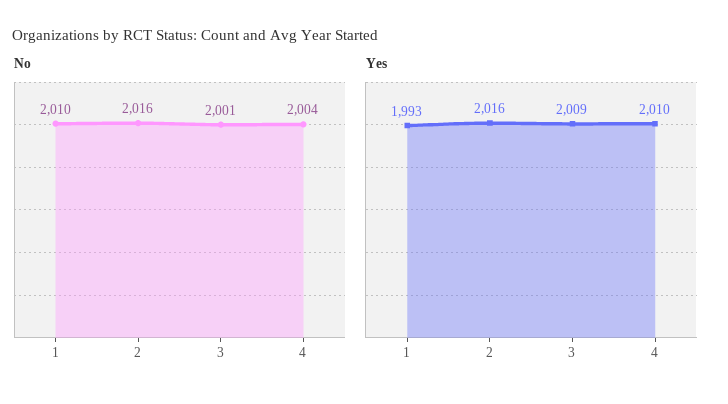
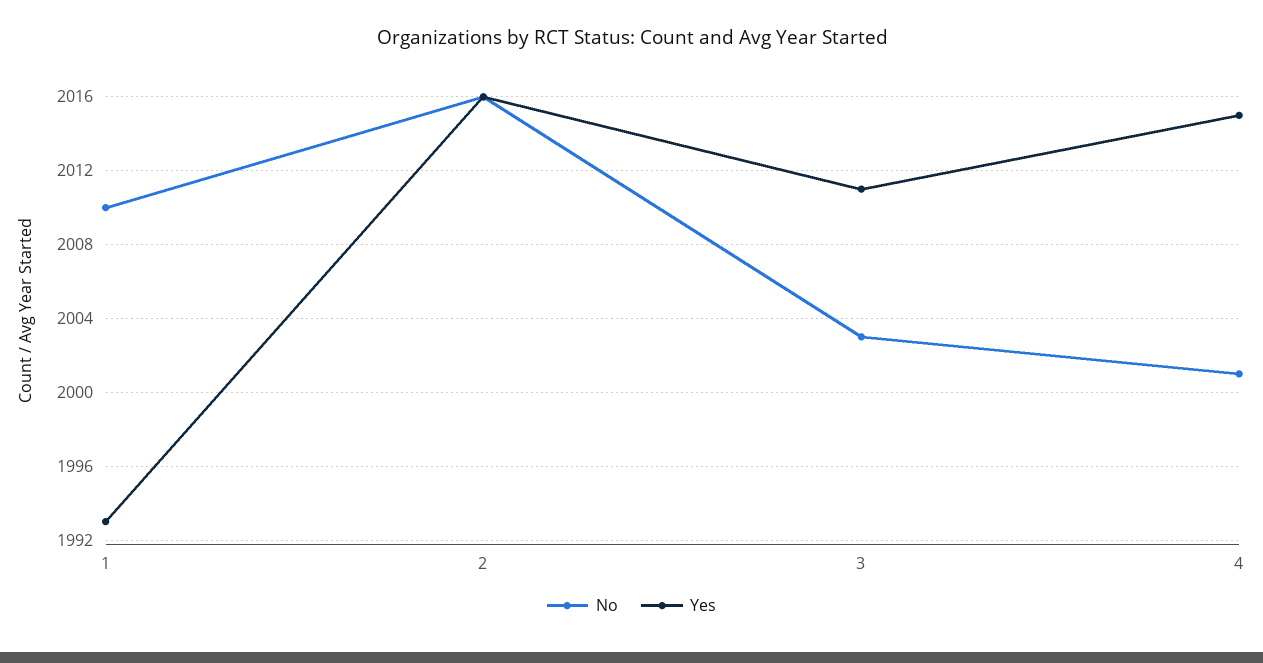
  {
    "No": {
      "1": 2010,
      "2": 2016,
-     "3": 2001,
+     "3": 2003,
-     "4": 2004
+     "4": 2001
    },
    "Yes": {
      "1": 1993,
      "2": 2016,
-     "3": 2009,
+     "3": 2011,
-     "4": 2010
+     "4": 2015
    }
  }

